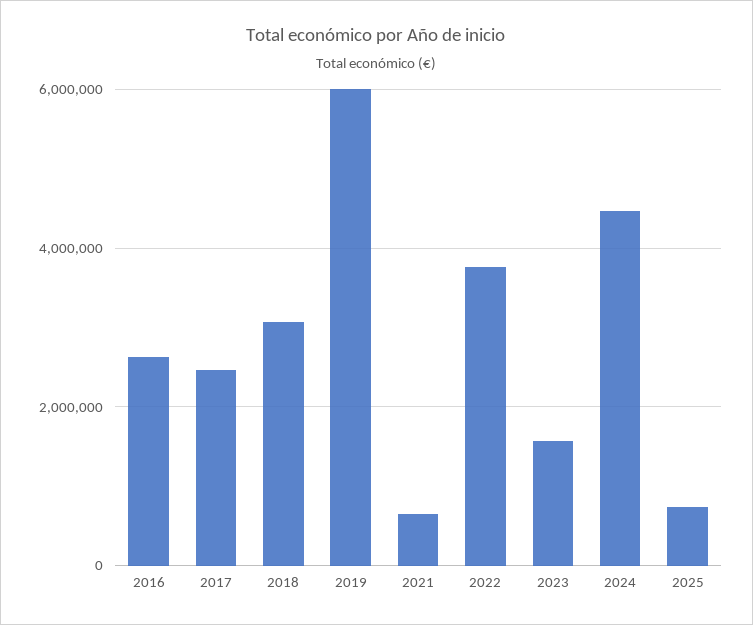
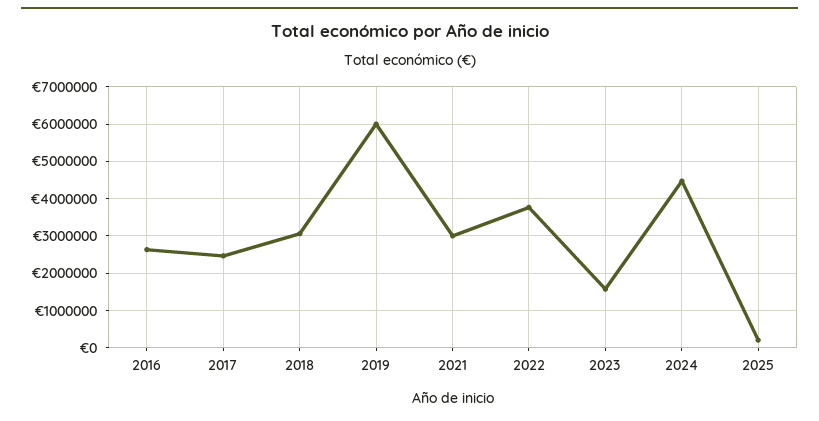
  {
    "2016": 2600000,
    "2017": 2400000,
    "2018": 3000000,
    "2019": 6000000,
-   "2021": 600000,
+   "2021": 3000000,
    "2022": 3800000,
    "2023": 1600000,
    "2024": 4400000,
-   "2025": 800000
+   "2025": 200000
  }

